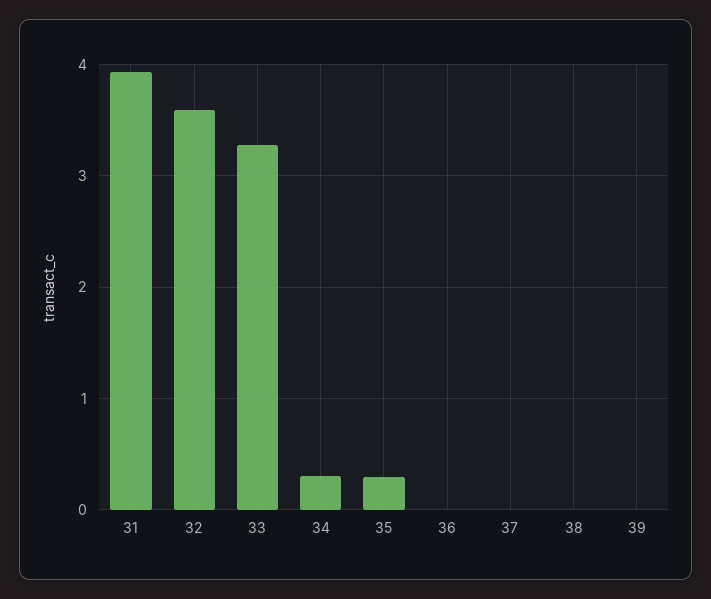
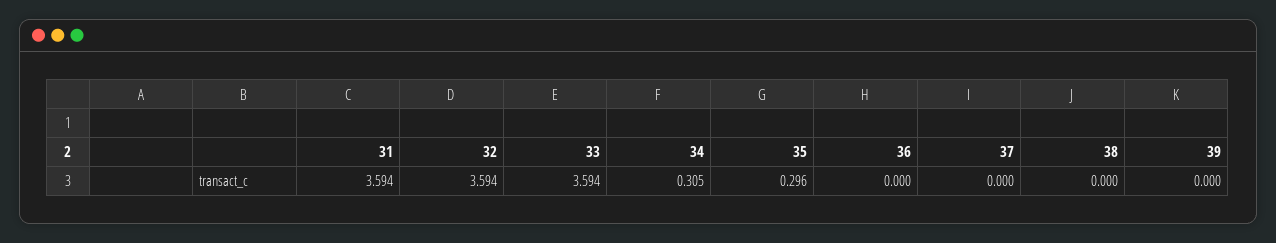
  {
-   "31": 3.9,
+   "31": 3.594,
    "32": 3.594,
-   "33": 3.3,
+   "33": 3.594,
    "34": 0.305,
    "35": 0.296,
    "36": 0,
    "37": 0,
    "38": 0,
    "39": 0
  }

